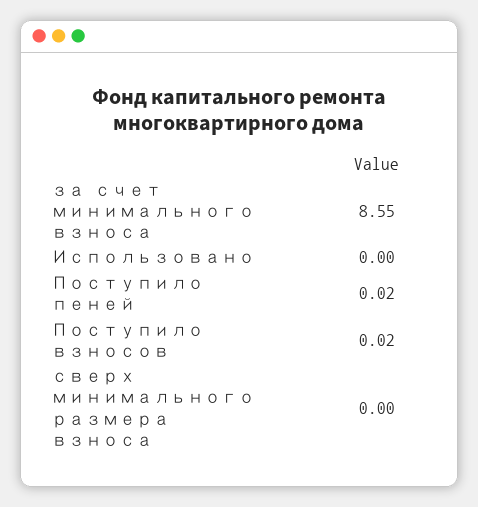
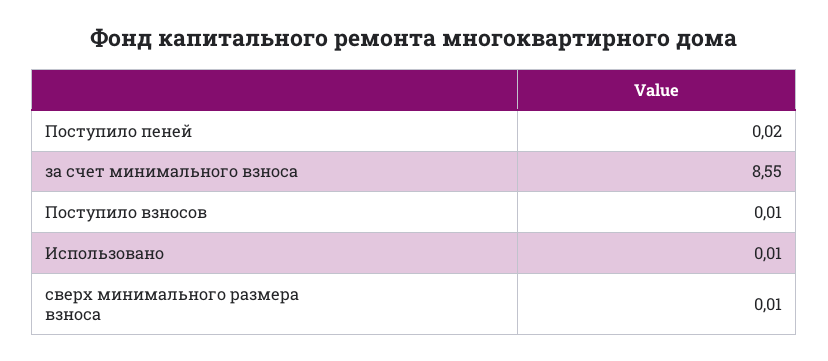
  {
    "за счет минимального взноса": 8.55,
-   "Использовано": 0,
+   "Использовано": 0.01,
    "Поступило пеней": 0.02,
-   "Поступило взносов": 0.02,
+   "Поступило взносов": 0.01,
-   "сверх минимального размера взноса": 0
+   "сверх минимального размера взноса": 0.01
  }

